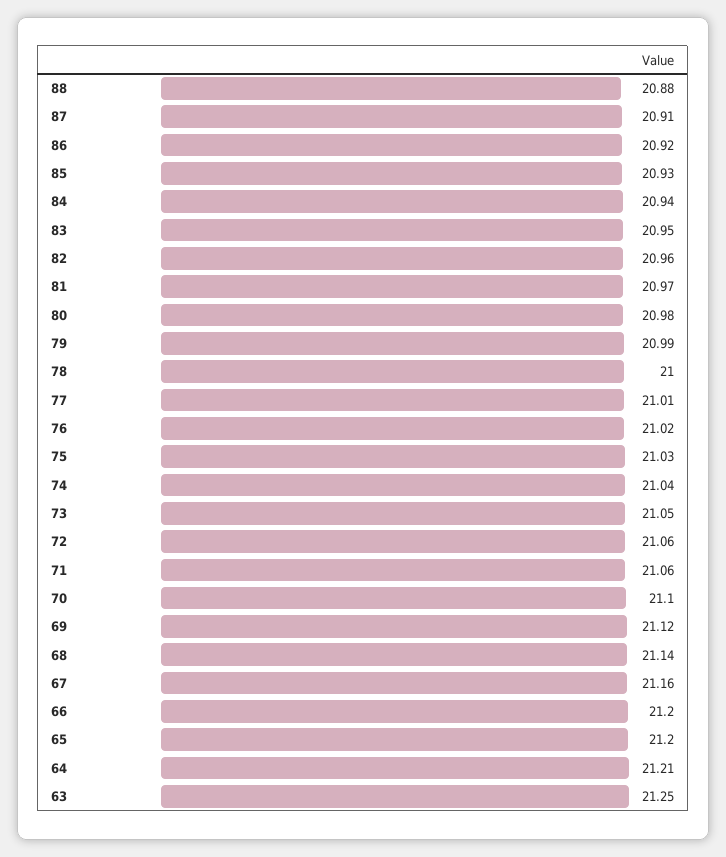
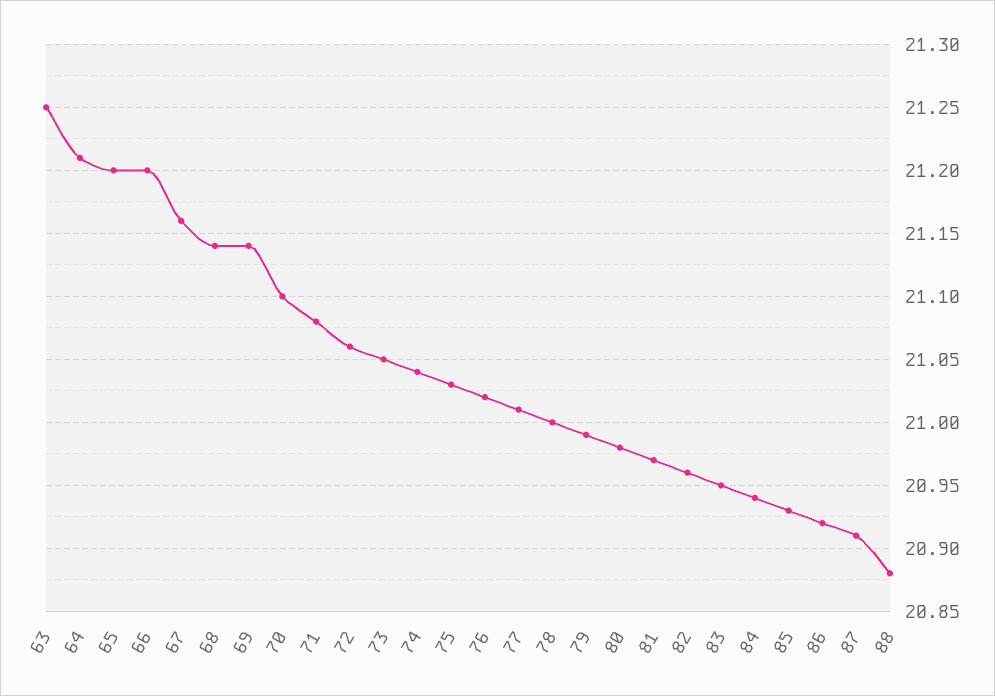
  {
    "88": 20.88,
    "87": 20.91,
    "86": 20.92,
    "85": 20.93,
    "84": 20.94,
    "83": 20.95,
    "82": 20.96,
    "81": 20.97,
    "80": 20.98,
    "79": 20.99,
    "78": 21,
    "77": 21.01,
    "76": 21.02,
    "75": 21.03,
    "74": 21.04,
    "73": 21.05,
    "72": 21.06,
-   "71": 21.06,
+   "71": 21.08,
    "70": 21.1,
-   "69": 21.12,
+   "69": 21.14,
    "68": 21.14,
    "67": 21.16,
    "66": 21.2,
    "65": 21.2,
    "64": 21.21,
    "63": 21.25
  }

